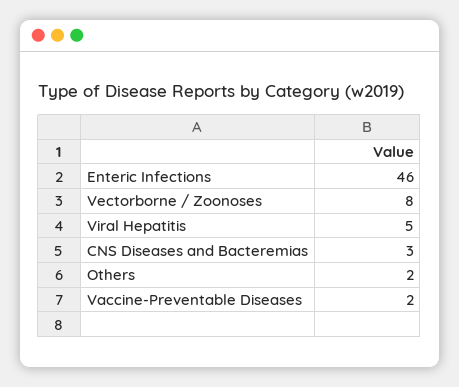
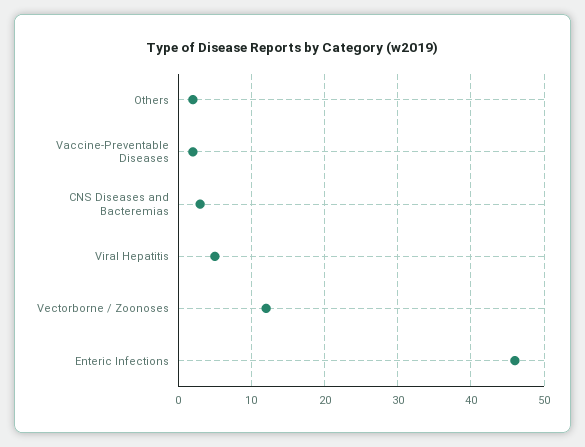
  {
    "Enteric Infections": 46,
-   "Vectorborne / Zoonoses": 8,
+   "Vectorborne / Zoonoses": 12,
    "Viral Hepatitis": 5,
    "CNS Diseases and Bacteremias": 3,
    "Others": 2,
    "Vaccine-Preventable Diseases": 2
  }

